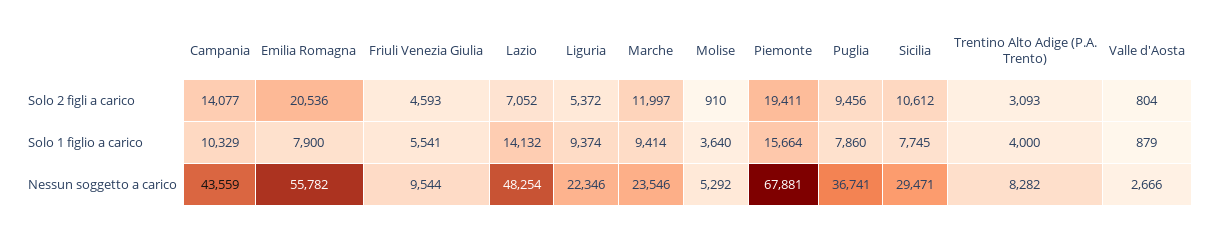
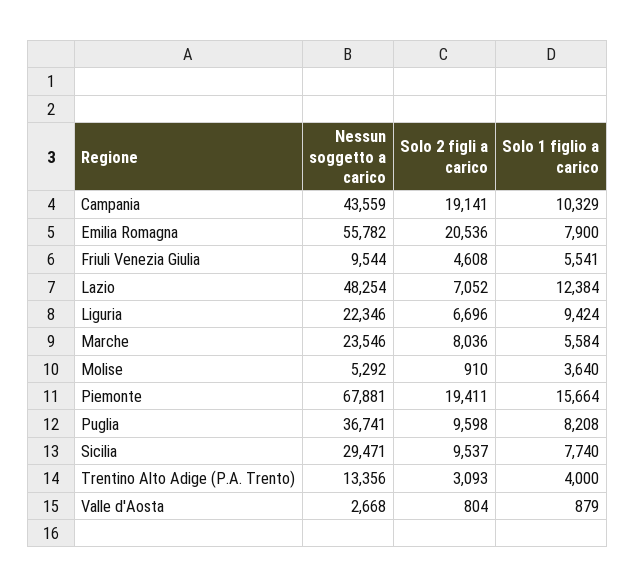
  {
    "Campania": {
-     "Solo 2 figli a carico": 14077,
+     "Solo 2 figli a carico": 19141,
      "Solo 1 figlio a carico": 10329,
      "Nessun soggetto a carico": 43559
    },
    "Emilia Romagna": {
      "Solo 2 figli a carico": 20536,
      "Solo 1 figlio a carico": 7900,
      "Nessun soggetto a carico": 55782
    },
    "Friuli Venezia Giulia": {
-     "Solo 2 figli a carico": 4593,
+     "Solo 2 figli a carico": 4608,
      "Solo 1 figlio a carico": 5541,
      "Nessun soggetto a carico": 9544
    },
    "Lazio": {
      "Solo 2 figli a carico": 7052,
-     "Solo 1 figlio a carico": 14132,
+     "Solo 1 figlio a carico": 12384,
      "Nessun soggetto a carico": 48254
    },
    "Liguria": {
-     "Solo 2 figli a carico": 5372,
+     "Solo 2 figli a carico": 6696,
-     "Solo 1 figlio a carico": 9374,
+     "Solo 1 figlio a carico": 9424,
      "Nessun soggetto a carico": 22346
    },
    "Marche": {
-     "Solo 2 figli a carico": 11997,
+     "Solo 2 figli a carico": 8036,
-     "Solo 1 figlio a carico": 9414,
+     "Solo 1 figlio a carico": 5584,
      "Nessun soggetto a carico": 23546
    },
    "Molise": {
      "Solo 2 figli a carico": 910,
      "Solo 1 figlio a carico": 3640,
      "Nessun soggetto a carico": 5292
    },
    "Piemonte": {
      "Solo 2 figli a carico": 19411,
      "Solo 1 figlio a carico": 15664,
      "Nessun soggetto a carico": 67881
    },
    "Puglia": {
-     "Solo 2 figli a carico": 9456,
+     "Solo 2 figli a carico": 9598,
-     "Solo 1 figlio a carico": 7860,
+     "Solo 1 figlio a carico": 8208,
      "Nessun soggetto a carico": 36741
    },
    "Sicilia": {
-     "Solo 2 figli a carico": 10612,
+     "Solo 2 figli a carico": 9537,
-     "Solo 1 figlio a carico": 7745,
+     "Solo 1 figlio a carico": 7740,
      "Nessun soggetto a carico": 29471
    },
    "Trentino Alto Adige (P.A. Trento)": {
      "Solo 2 figli a carico": 3093,
      "Solo 1 figlio a carico": 4000,
-     "Nessun soggetto a carico": 8282
+     "Nessun soggetto a carico": 13356
    },
    "Valle d'Aosta": {
      "Solo 2 figli a carico": 804,
      "Solo 1 figlio a carico": 879,
-     "Nessun soggetto a carico": 2666
+     "Nessun soggetto a carico": 2668
    }
  }

